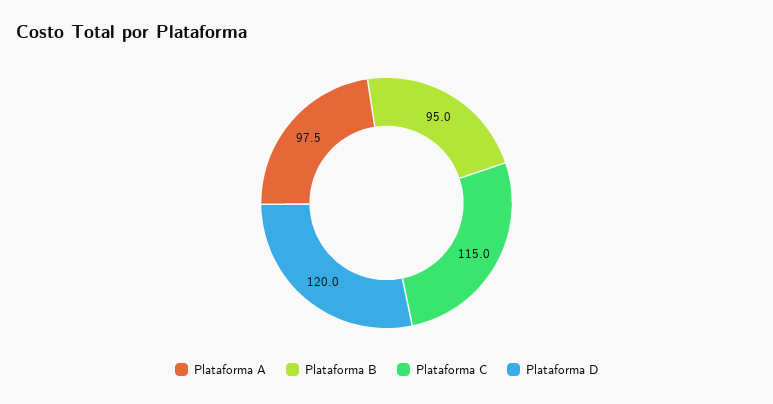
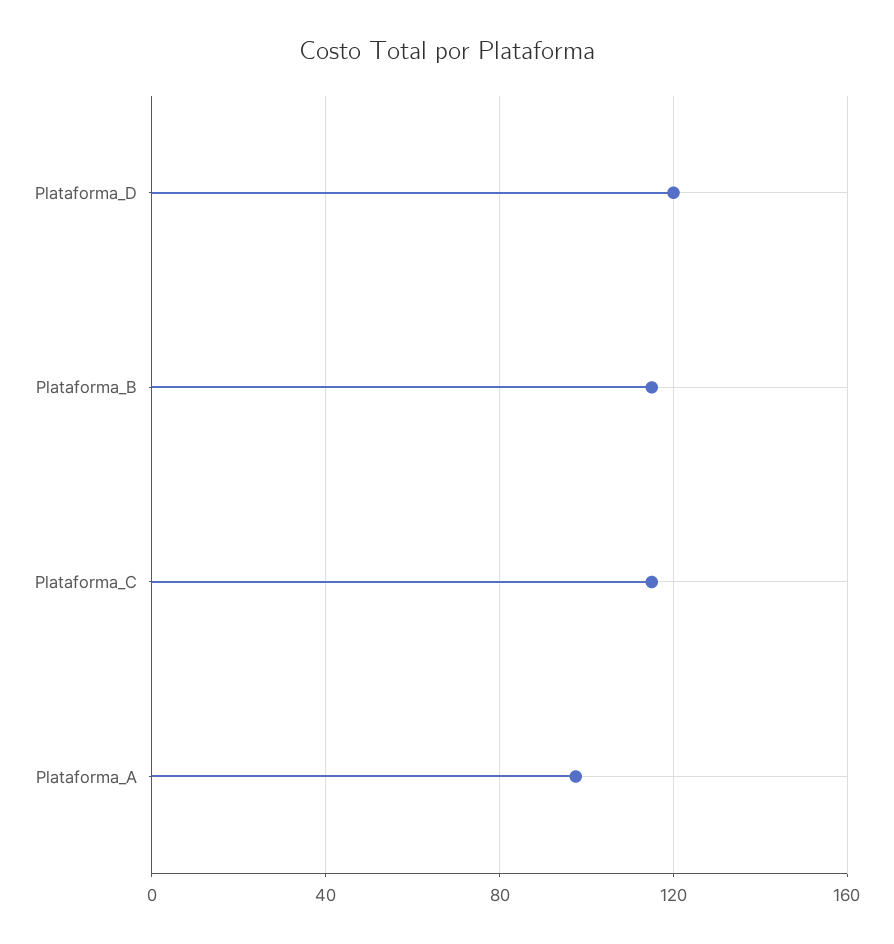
  {
    "Plataforma A": 97.5,
-   "Plataforma B": 95,
+   "Plataforma B": 115,
    "Plataforma C": 115,
    "Plataforma D": 120
  }

